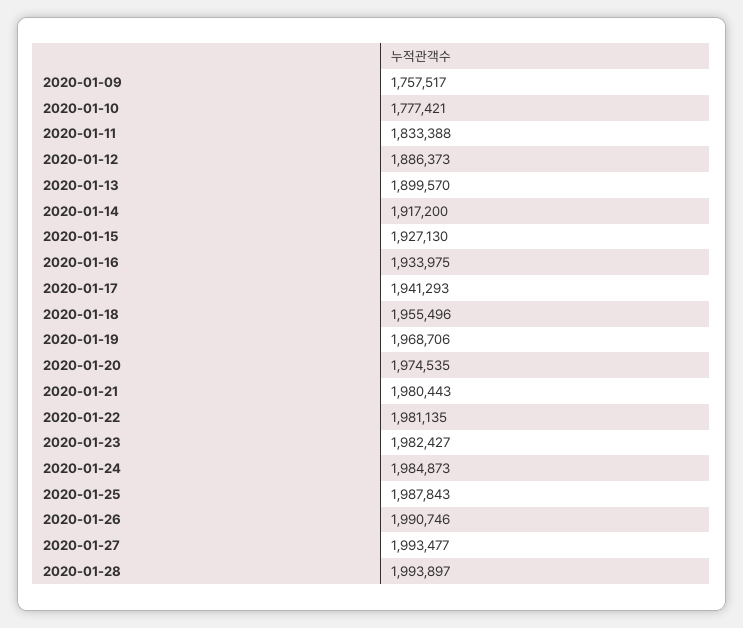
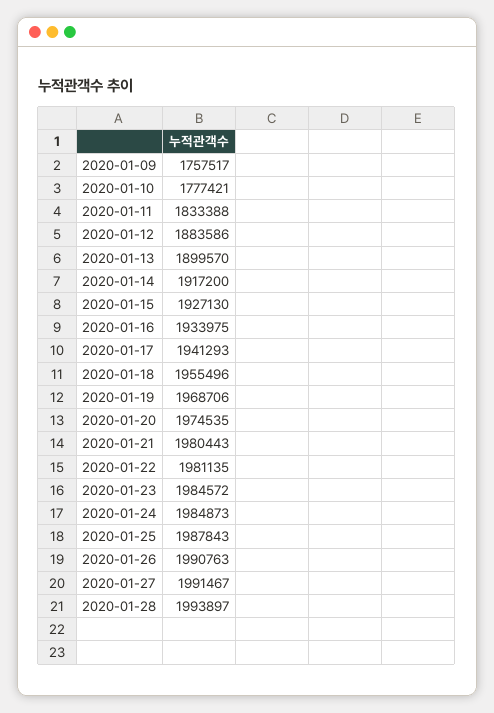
  {
    "2020-01-09": 1757517,
    "2020-01-10": 1777421,
    "2020-01-11": 1833388,
-   "2020-01-12": 1886373,
+   "2020-01-12": 1883586,
    "2020-01-13": 1899570,
    "2020-01-14": 1917200,
    "2020-01-15": 1927130,
    "2020-01-16": 1933975,
    "2020-01-17": 1941293,
    "2020-01-18": 1955496,
    "2020-01-19": 1968706,
    "2020-01-20": 1974535,
    "2020-01-21": 1980443,
    "2020-01-22": 1981135,
-   "2020-01-23": 1982427,
+   "2020-01-23": 1984572,
    "2020-01-24": 1984873,
    "2020-01-25": 1987843,
-   "2020-01-26": 1990746,
+   "2020-01-26": 1990763,
-   "2020-01-27": 1993477,
+   "2020-01-27": 1991467,
    "2020-01-28": 1993897
  }

